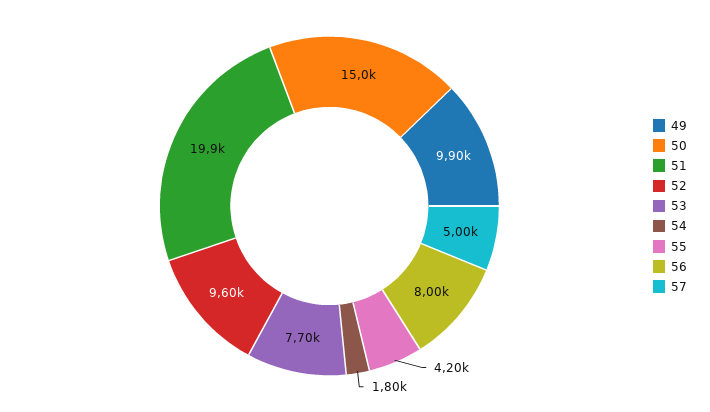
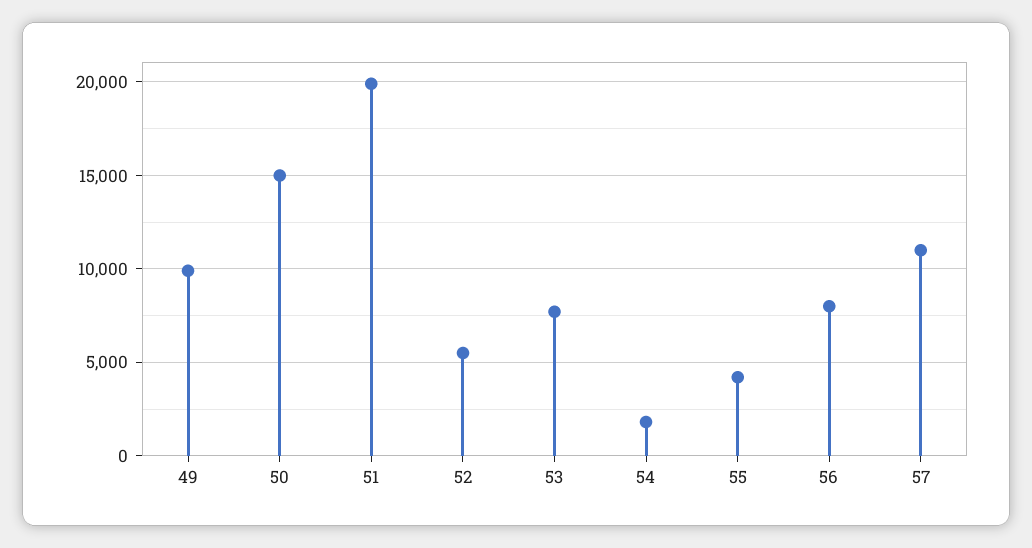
  {
    "49": 9900,
    "50": 15000,
    "51": 19900,
-   "52": 9600,
+   "52": 5500,
    "53": 7700,
    "54": 1800,
    "55": 4200,
    "56": 8000,
-   "57": 5000
+   "57": 11000
  }

